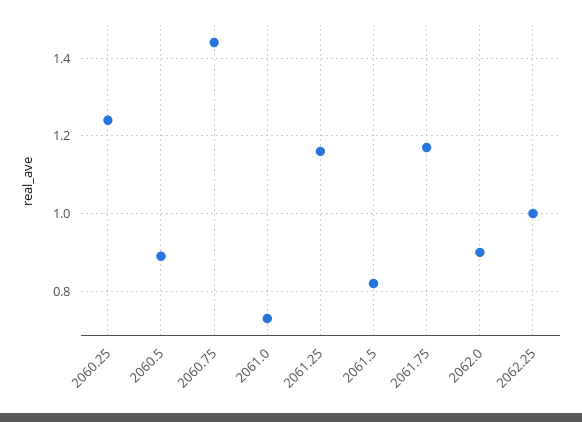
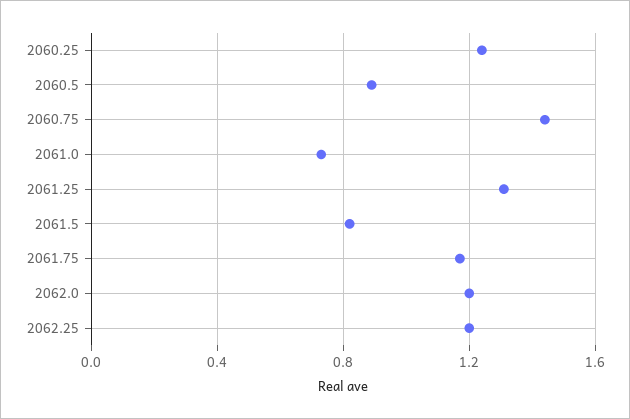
  {
    "2060.25": 1.25,
    "2060.5": 0.9,
    "2060.75": 1.45,
    "2061.0": 0.75,
-   "2061.25": 1.15,
+   "2061.25": 1.3,
    "2061.5": 0.8,
    "2061.75": 1.15,
-   "2062.0": 0.9,
+   "2062.0": 1.2,
-   "2062.25": 1
+   "2062.25": 1.2
  }

